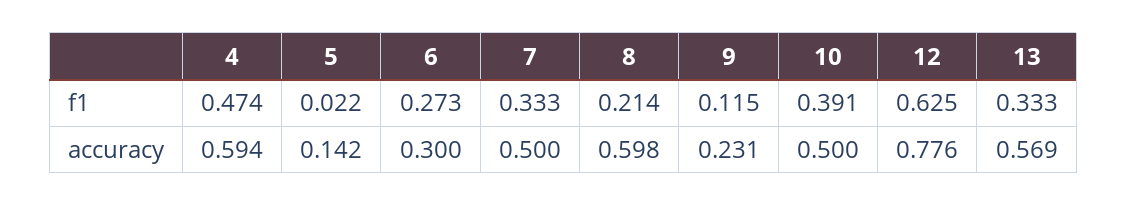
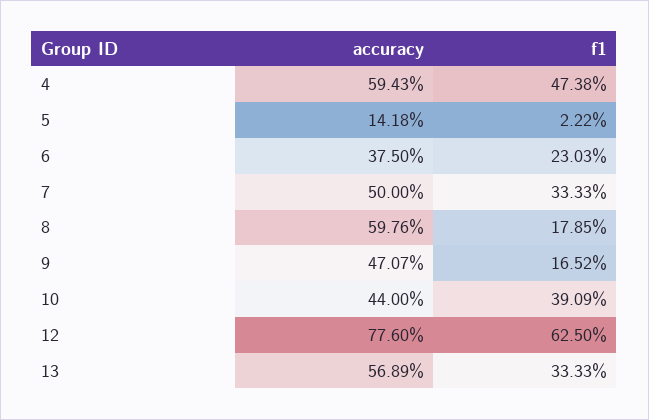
  {
    "4": {
      "f1": 0.4738,
      "accuracy": 0.5943
    },
    "5": {
      "f1": 0.0222,
      "accuracy": 0.1418
    },
    "6": {
-     "f1": 0.273,
+     "f1": 0.2303,
-     "accuracy": 0.3
+     "accuracy": 0.375
    },
    "7": {
      "f1": 0.3333,
      "accuracy": 0.5
    },
    "8": {
-     "f1": 0.214,
+     "f1": 0.1785,
      "accuracy": 0.5976
    },
    "9": {
-     "f1": 0.115,
+     "f1": 0.1652,
-     "accuracy": 0.231
+     "accuracy": 0.4707
    },
    "10": {
      "f1": 0.3909,
-     "accuracy": 0.5
+     "accuracy": 0.44
    },
    "12": {
      "f1": 0.625,
      "accuracy": 0.776
    },
    "13": {
      "f1": 0.3333,
      "accuracy": 0.5689
    }
  }

